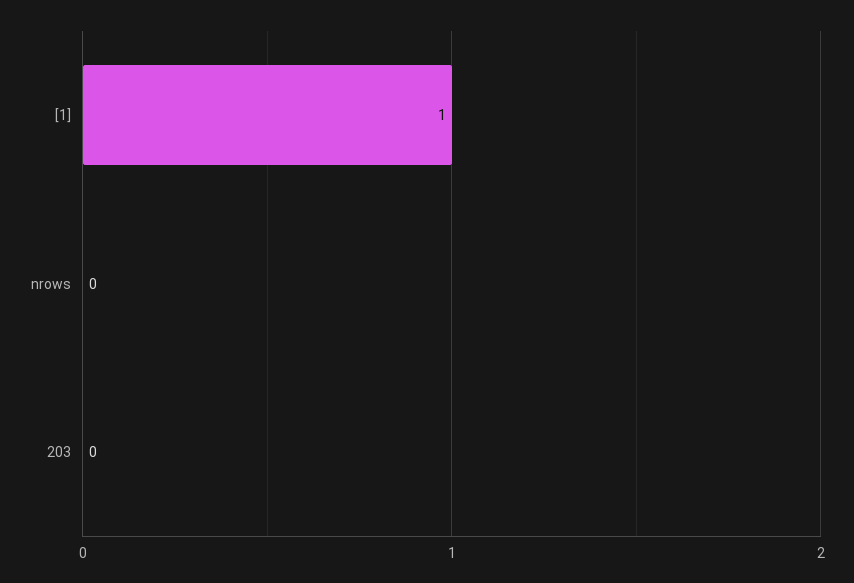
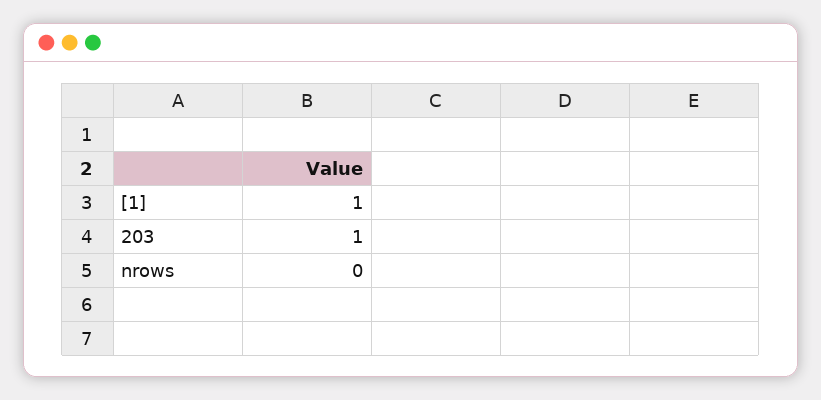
  {
    "[1]": 1,
    "nrows": 0,
-   "203": 0
+   "203": 1
  }

